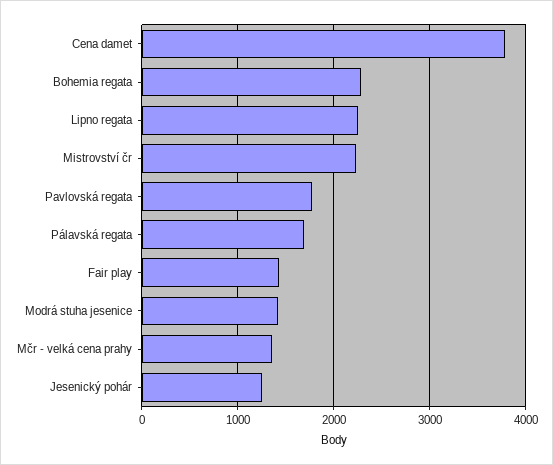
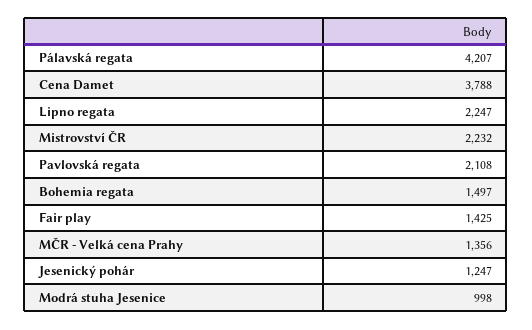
  {
    "Cena damet": 3788,
-   "Bohemia regata": 2300,
+   "Bohemia regata": 1497,
    "Lipno regata": 2247,
    "Mistrovství čr": 2232,
-   "Pavlovská regata": 1800,
+   "Pavlovská regata": 2108,
-   "Pálavská regata": 1700,
+   "Pálavská regata": 4207,
    "Fair play": 1425,
-   "Modrá stuha jesenice": 1400,
+   "Modrá stuha jesenice": 998,
    "Mčr - velká cena prahy": 1356,
    "Jesenický pohár": 1247
  }

